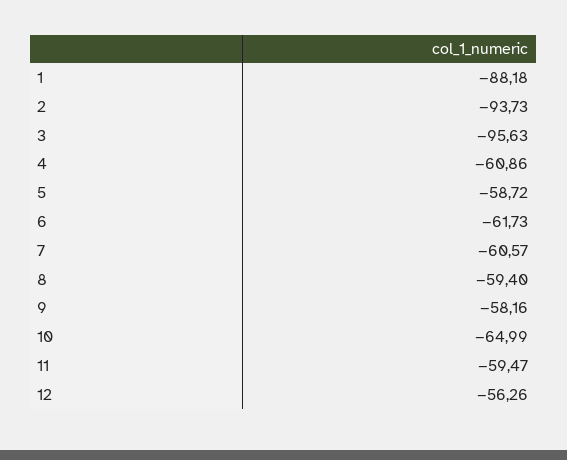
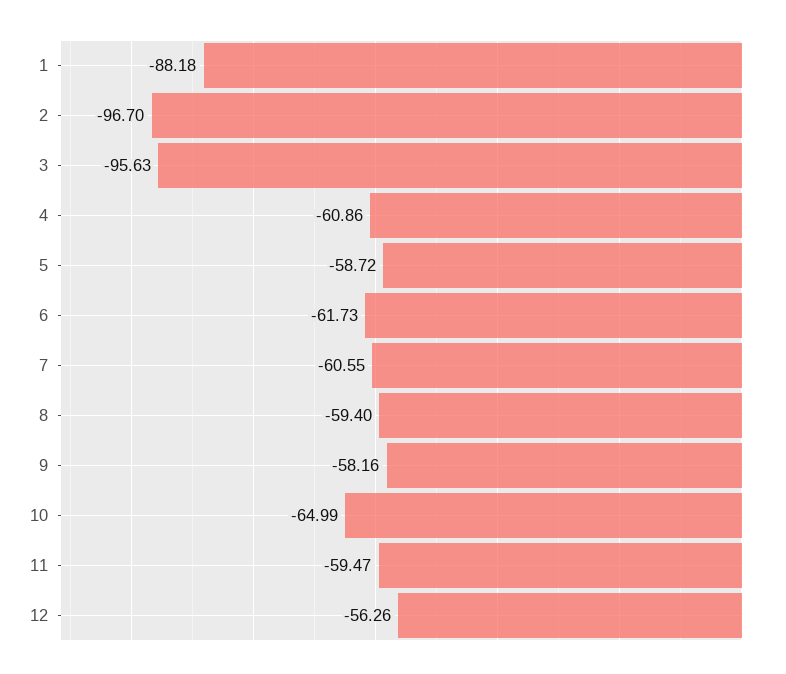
  {
    "1": -88.18,
-   "2": -93.73,
+   "2": -96.7,
    "3": -95.63,
    "4": -60.86,
    "5": -58.72,
    "6": -61.73,
-   "7": -60.57,
+   "7": -60.55,
    "8": -59.4,
    "9": -58.16,
    "10": -64.99,
    "11": -59.47,
    "12": -56.26
  }

